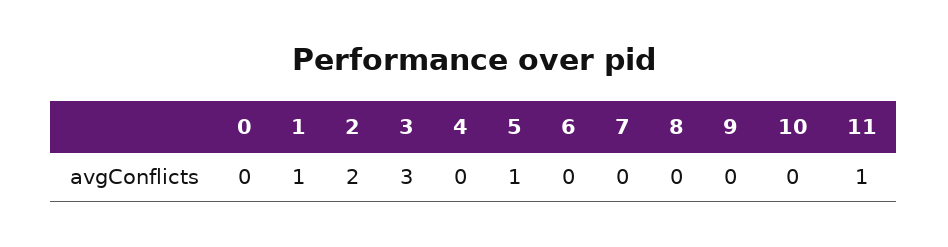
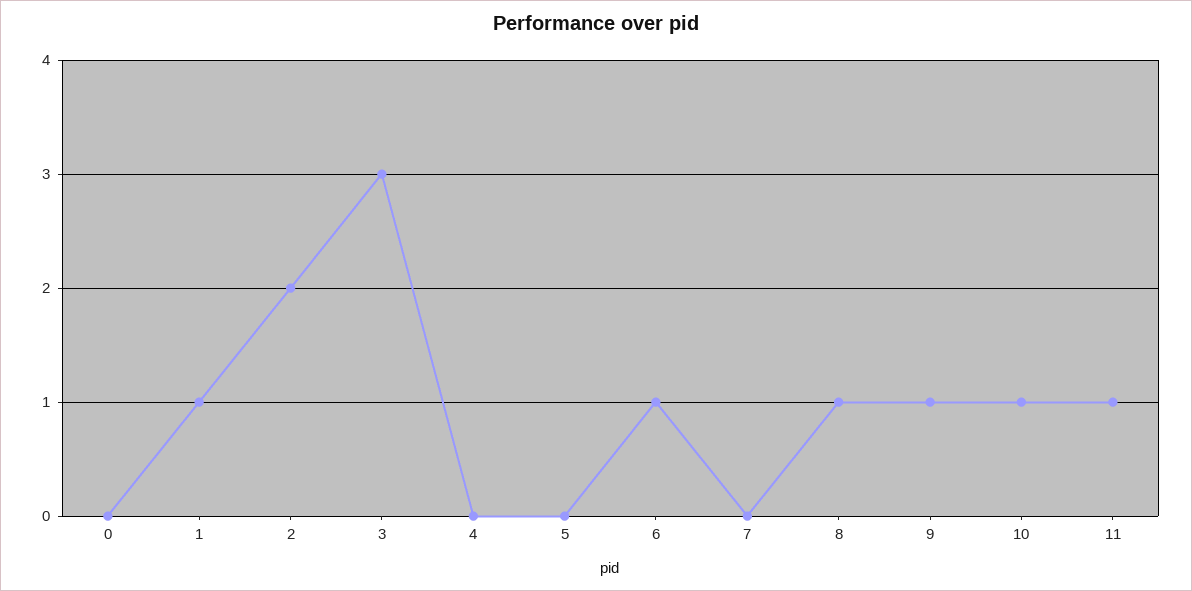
  {
    "0": 0,
    "1": 1,
    "2": 2,
    "3": 3,
    "4": 0,
-   "5": 1,
+   "5": 0,
-   "6": 0,
+   "6": 1,
    "7": 0,
-   "8": 0,
+   "8": 1,
-   "9": 0,
+   "9": 1,
-   "10": 0,
+   "10": 1,
    "11": 1
  }

